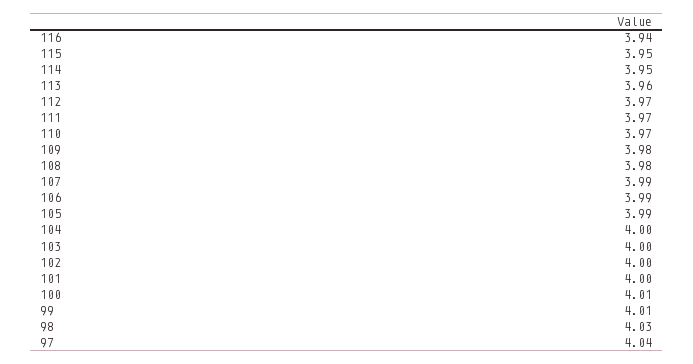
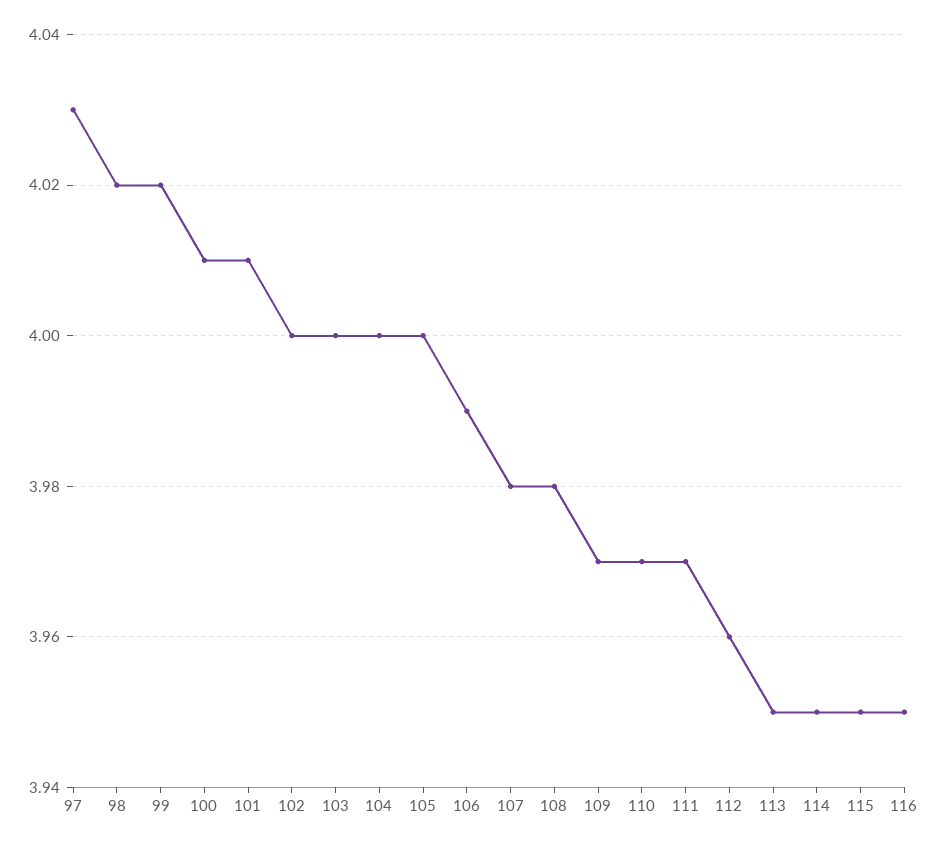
  {
-   "116": 3.94,
+   "116": 3.95,
    "115": 3.95,
    "114": 3.95,
-   "113": 3.96,
+   "113": 3.95,
-   "112": 3.97,
+   "112": 3.96,
    "111": 3.97,
    "110": 3.97,
-   "109": 3.98,
+   "109": 3.97,
    "108": 3.98,
-   "107": 3.99,
+   "107": 3.98,
    "106": 3.99,
-   "105": 3.99,
+   "105": 4,
    "104": 4,
    "103": 4,
    "102": 4,
-   "101": 4,
+   "101": 4.01,
    "100": 4.01,
-   "99": 4.01,
+   "99": 4.02,
-   "98": 4.03,
+   "98": 4.02,
-   "97": 4.04
+   "97": 4.03
  }

